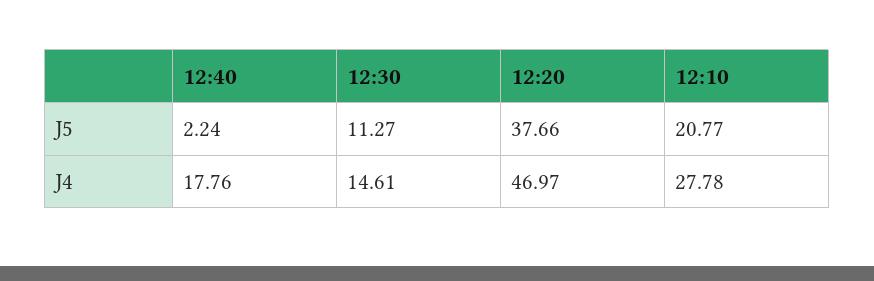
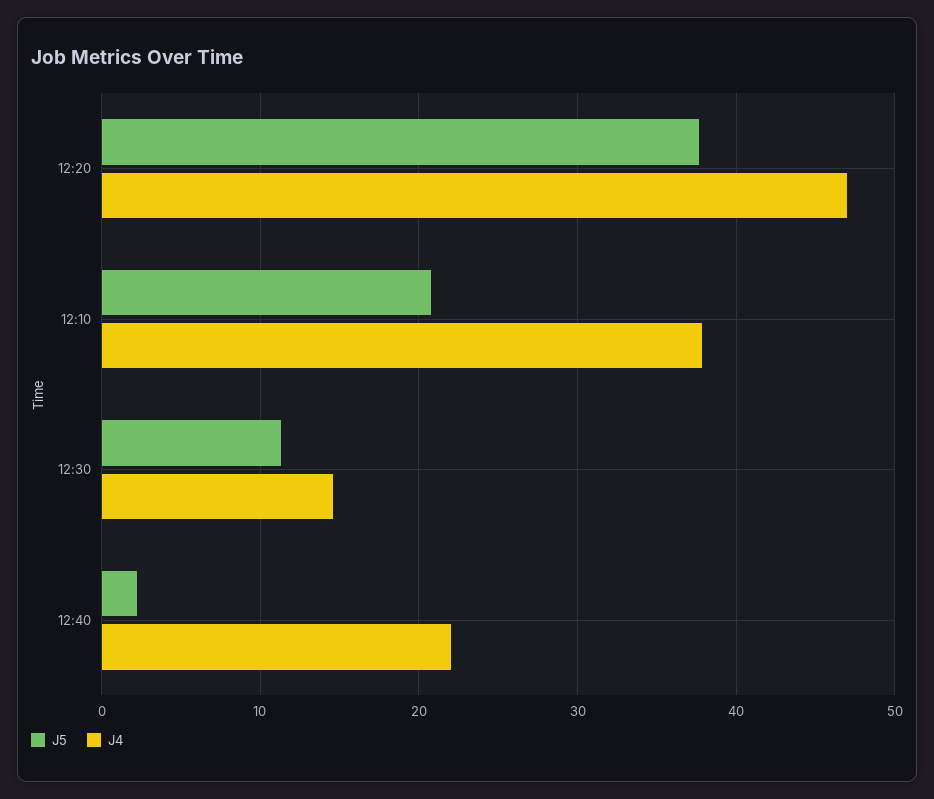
  {
    "J5": {
      "12:40": 2.24,
      "12:30": 11.27,
      "12:20": 37.66,
      "12:10": 20.77
    },
    "J4": {
-     "12:40": 17.76,
+     "12:40": 22,
      "12:30": 14.61,
      "12:20": 46.97,
-     "12:10": 27.78
+     "12:10": 38
    }
  }

